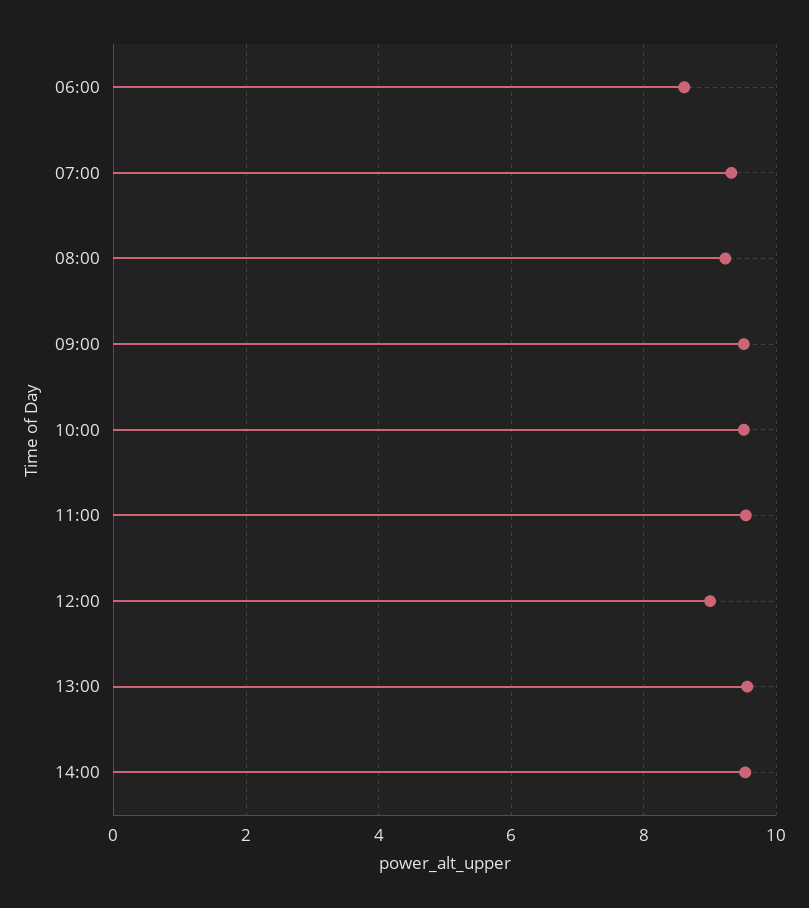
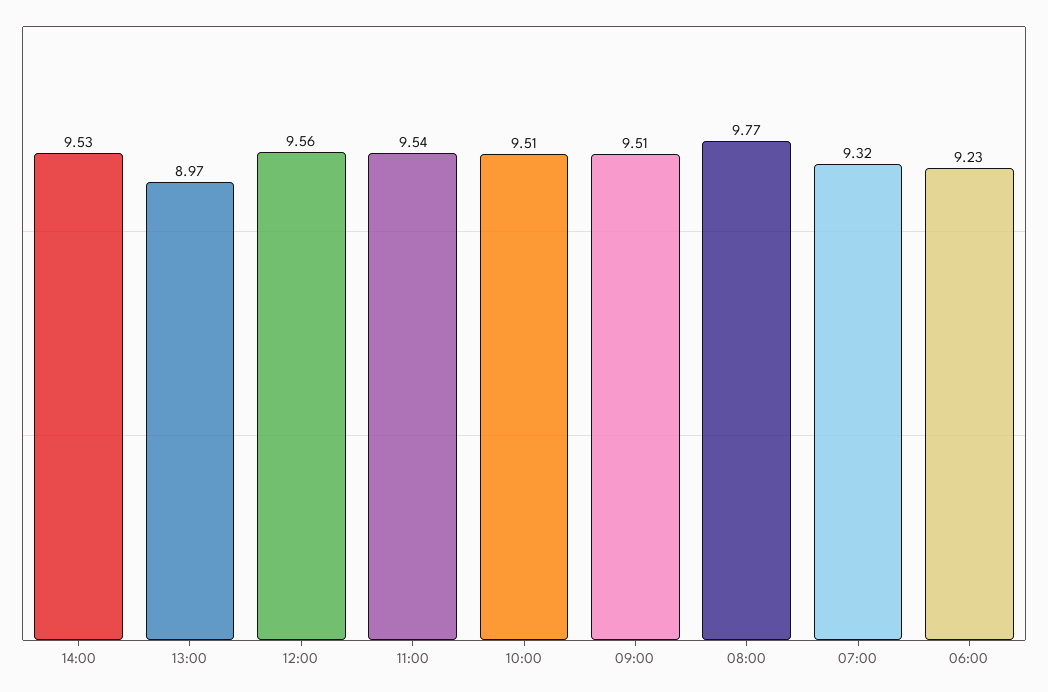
  {
-   "06:00": 8.6,
+   "06:00": 9.23,
    "07:00": 9.32,
-   "08:00": 9.2,
+   "08:00": 9.77,
    "09:00": 9.51,
    "10:00": 9.51,
    "11:00": 9.54,
-   "12:00": 9,
+   "12:00": 9.56,
-   "13:00": 9.6,
+   "13:00": 8.97,
    "14:00": 9.53
  }

